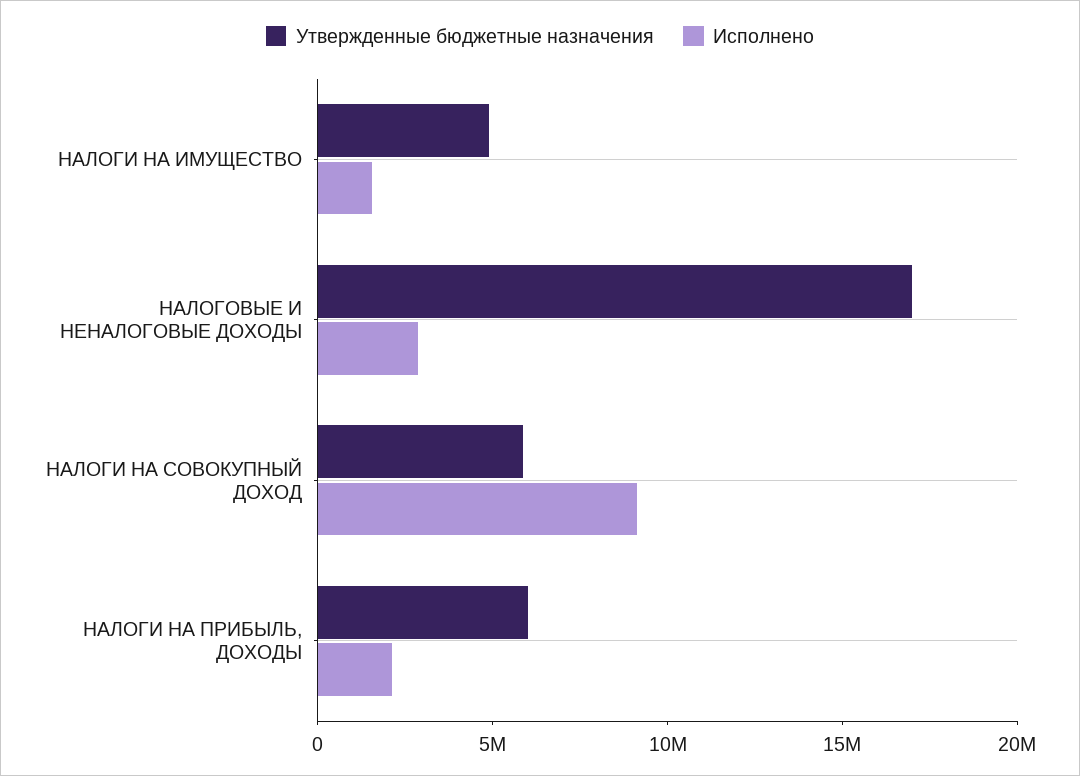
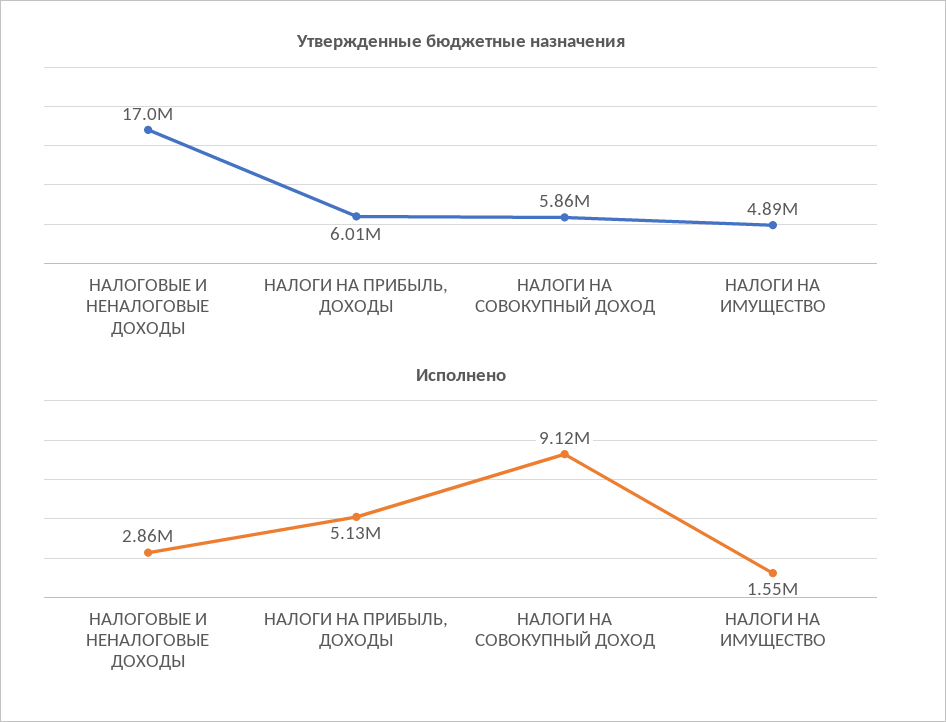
  {
    "Утвержденные бюджетные назначения": {
      "НАЛОГИ НА ИМУЩЕСТВО": 4890000,
      "НАЛОГОВЫЕ И НЕНАЛОГОВЫЕ ДОХОДЫ": 17000000,
      "НАЛОГИ НА СОВОКУПНЫЙ ДОХОД": 5860000,
      "НАЛОГИ НА ПРИБЫЛЬ, ДОХОДЫ": 6010000
    },
    "Исполнено": {
      "НАЛОГИ НА ИМУЩЕСТВО": 1550000,
      "НАЛОГОВЫЕ И НЕНАЛОГОВЫЕ ДОХОДЫ": 2860000,
      "НАЛОГИ НА СОВОКУПНЫЙ ДОХОД": 9120000,
-     "НАЛОГИ НА ПРИБЫЛЬ, ДОХОДЫ": 2000000
+     "НАЛОГИ НА ПРИБЫЛЬ, ДОХОДЫ": 5130000
    }
  }

